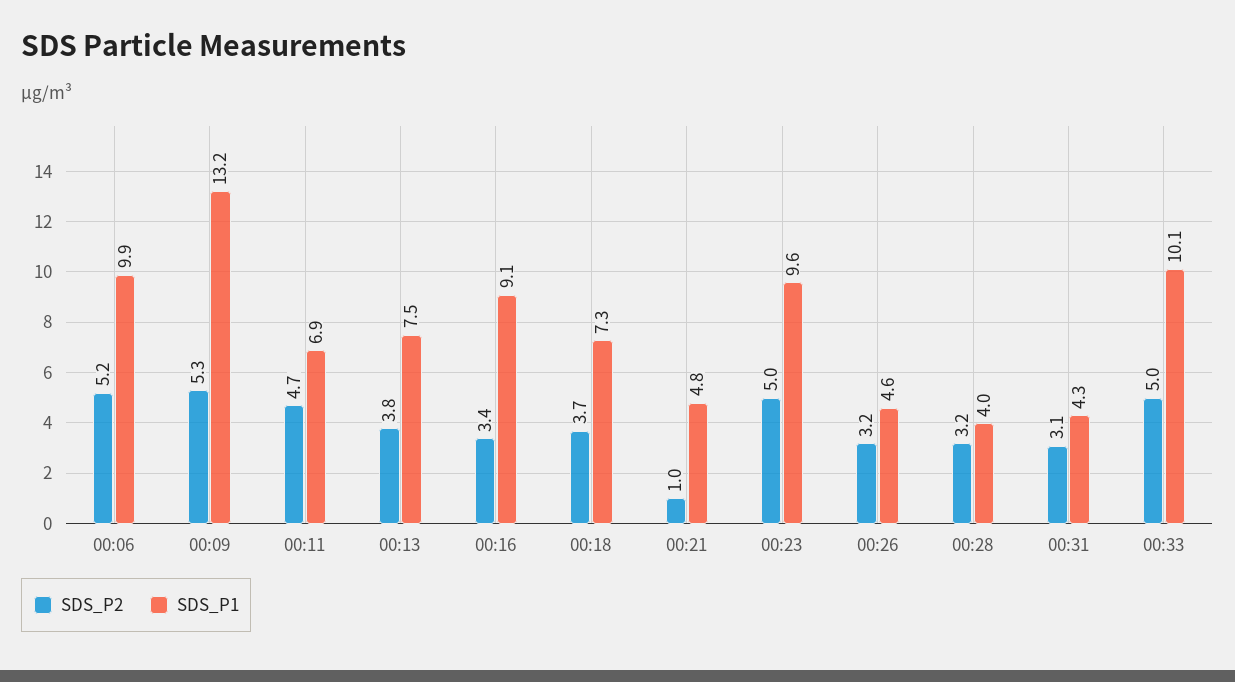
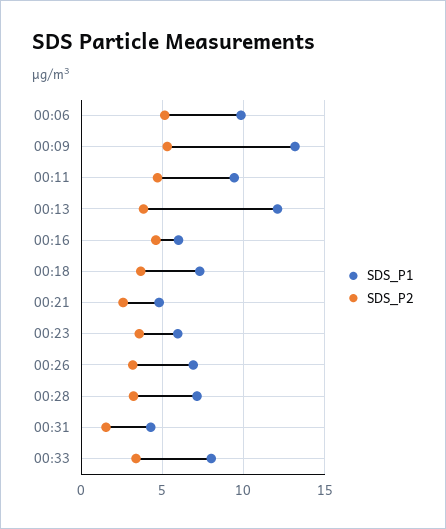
  {
    "SDS_P2": {
      "00:06": 5.2,
      "00:09": 5.3,
      "00:11": 4.7,
      "00:13": 3.8,
-     "00:16": 3.4,
+     "00:16": 4.5,
      "00:18": 3.7,
-     "00:21": 1,
+     "00:21": 2.5,
-     "00:23": 5,
+     "00:23": 3.5,
      "00:26": 3.2,
      "00:28": 3.2,
-     "00:31": 3.1,
+     "00:31": 1.5,
-     "00:33": 5
+     "00:33": 3.5
    },
    "SDS_P1": {
      "00:06": 9.9,
      "00:09": 13.2,
-     "00:11": 6.9,
+     "00:11": 9.5,
-     "00:13": 7.5,
+     "00:13": 12,
-     "00:16": 9.1,
+     "00:16": 6,
      "00:18": 7.3,
      "00:21": 4.8,
-     "00:23": 9.6,
+     "00:23": 6,
-     "00:26": 4.6,
+     "00:26": 7,
-     "00:28": 4,
+     "00:28": 7,
      "00:31": 4.3,
-     "00:33": 10.1
+     "00:33": 8
    }
  }

